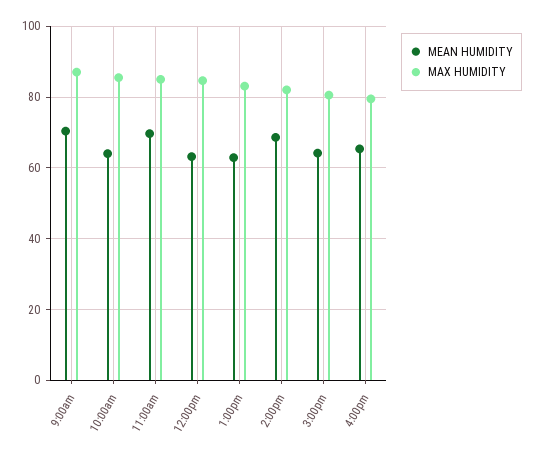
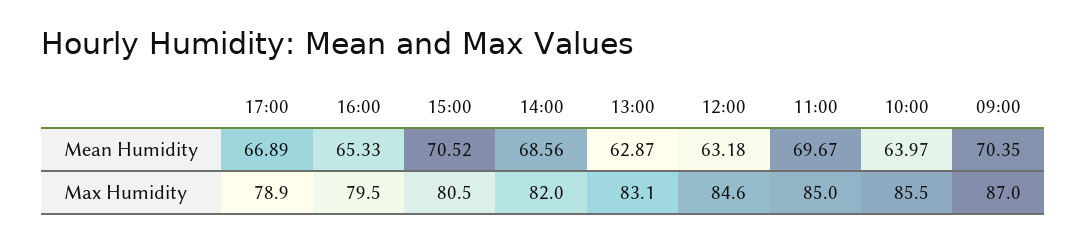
  {
    "MEAN HUMIDITY": {
      "9:00am": 70.35,
      "10:00am": 63.97,
      "11:00am": 69.67,
      "12:00pm": 63.18,
      "1:00pm": 62.87,
      "2:00pm": 68.56,
-     "3:00pm": 64,
+     "3:00pm": 70.52,
-     "4:00pm": 65.33
+     "4:00pm": 65.33,
+     "17:00": 66.89
    },
    "MAX HUMIDITY": {
      "9:00am": 87,
      "10:00am": 85.5,
      "11:00am": 85,
      "12:00pm": 84.6,
      "1:00pm": 83.1,
      "2:00pm": 82,
      "3:00pm": 80.5,
-     "4:00pm": 79.5
+     "4:00pm": 79.5,
+     "17:00": 78.9
    }
  }

